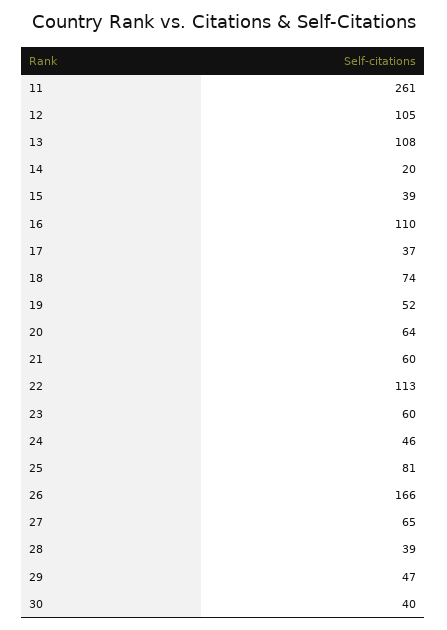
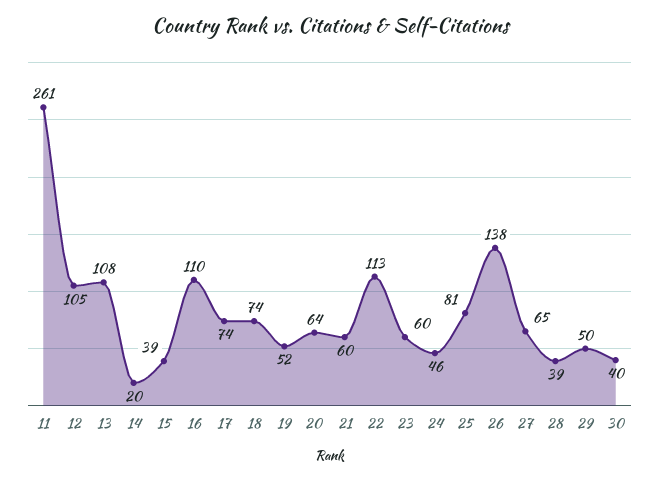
  {
    "11": 261,
    "12": 105,
    "13": 108,
    "14": 20,
    "15": 39,
    "16": 110,
-   "17": 37,
+   "17": 74,
    "18": 74,
    "19": 52,
    "20": 64,
    "21": 60,
    "22": 113,
    "23": 60,
    "24": 46,
    "25": 81,
-   "26": 166,
+   "26": 138,
    "27": 65,
    "28": 39,
-   "29": 47,
+   "29": 50,
    "30": 40
  }

